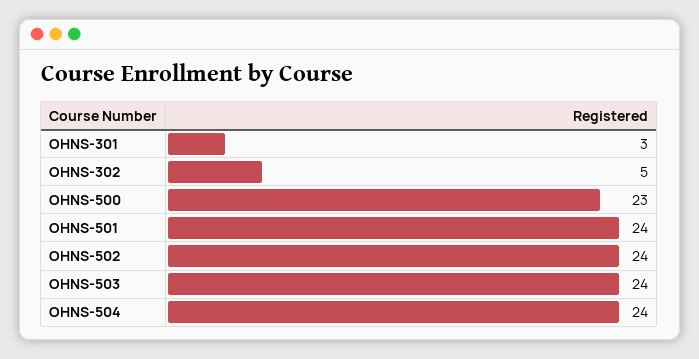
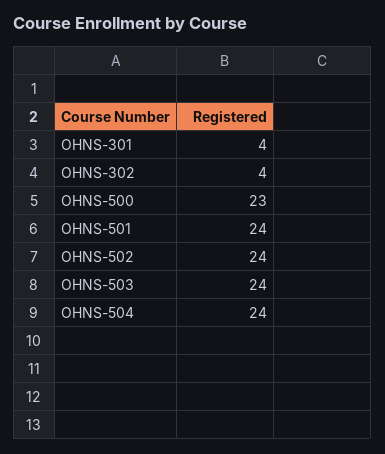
  {
-   "OHNS-301": 3,
+   "OHNS-301": 4,
-   "OHNS-302": 5,
+   "OHNS-302": 4,
    "OHNS-500": 23,
    "OHNS-501": 24,
    "OHNS-502": 24,
    "OHNS-503": 24,
    "OHNS-504": 24
  }

